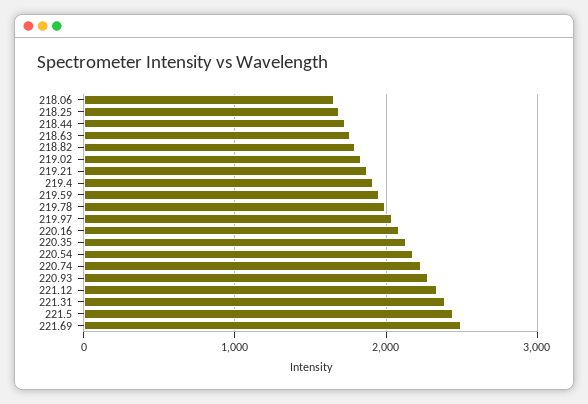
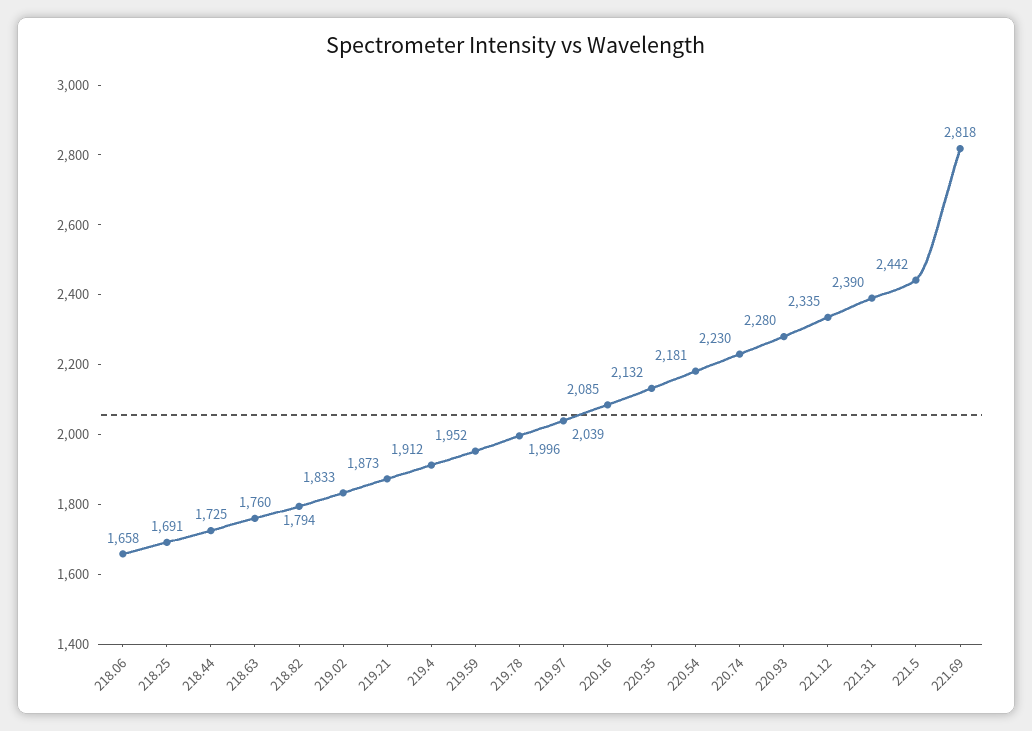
  {
    "218.06": 1658,
    "218.25": 1691,
    "218.44": 1725,
    "218.63": 1760,
    "218.82": 1794,
    "219.02": 1833,
    "219.21": 1873,
    "219.4": 1912,
    "219.59": 1952,
    "219.78": 1996,
    "219.97": 2039,
    "220.16": 2085,
    "220.35": 2132,
    "220.54": 2181,
    "220.74": 2230,
    "220.93": 2280,
    "221.12": 2335,
    "221.31": 2390,
    "221.5": 2442,
-   "221.69": 2500
+   "221.69": 2818
  }

